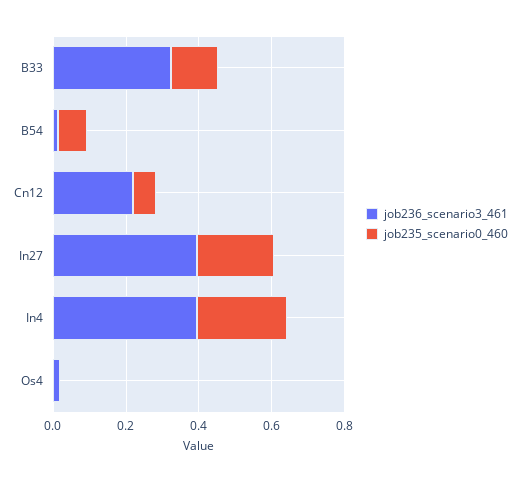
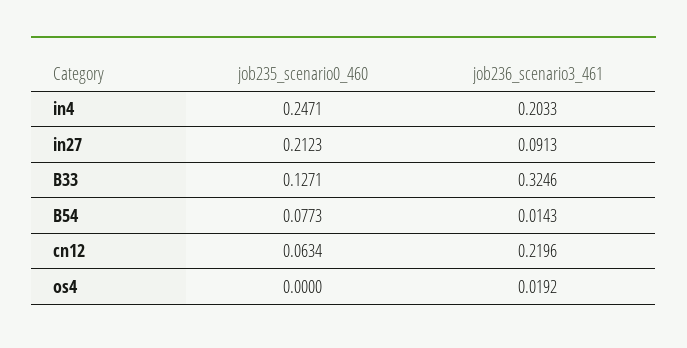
  {
    "job236_scenario3_461": {
      "B33": 0.3246,
      "B54": 0.0143,
      "Cn12": 0.2196,
-     "In27": 0.4,
+     "In27": 0.0913,
-     "In4": 0.4,
+     "In4": 0.2033,
      "Os4": 0.0192
    },
    "job235_scenario0_460": {
      "B33": 0.1271,
      "B54": 0.0773,
      "Cn12": 0.0634,
      "In27": 0.2123,
      "In4": 0.2471,
      "Os4": 0
    }
  }

